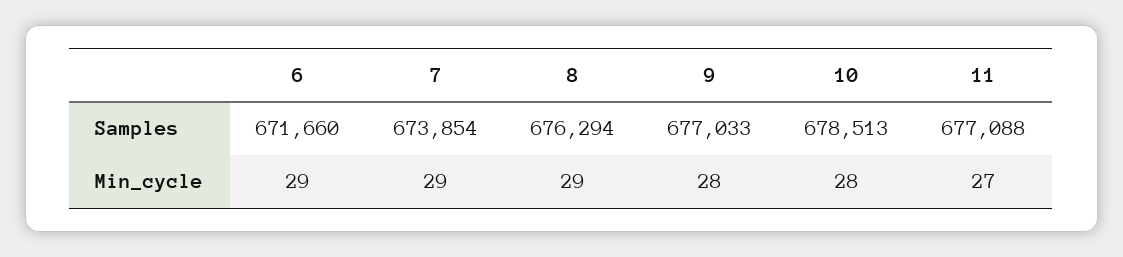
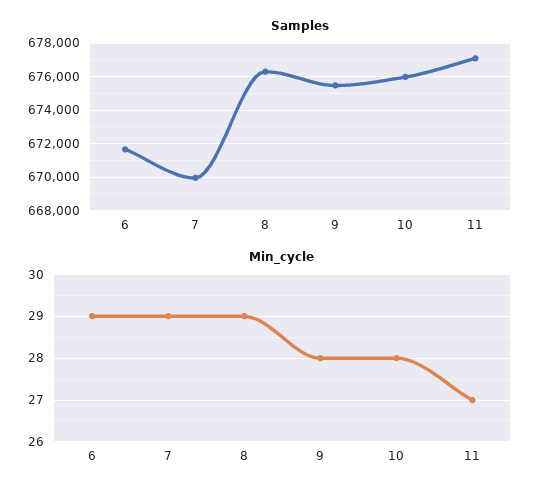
  {
    "Samples": {
      "6": 671660,
-     "7": 673854,
+     "7": 670000,
      "8": 676294,
-     "9": 677033,
+     "9": 675500,
-     "10": 678513,
+     "10": 676000,
      "11": 677088
    },
    "Min_cycle": {
      "6": 29,
      "7": 29,
      "8": 29,
      "9": 28,
      "10": 28,
      "11": 27
    }
  }

